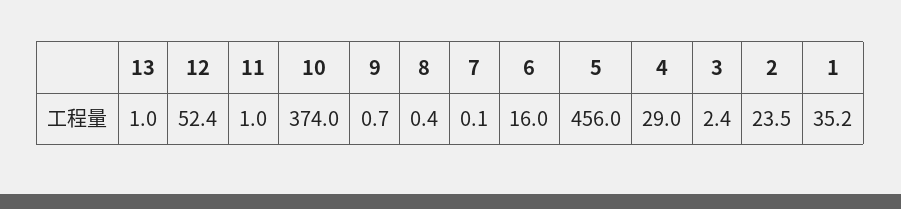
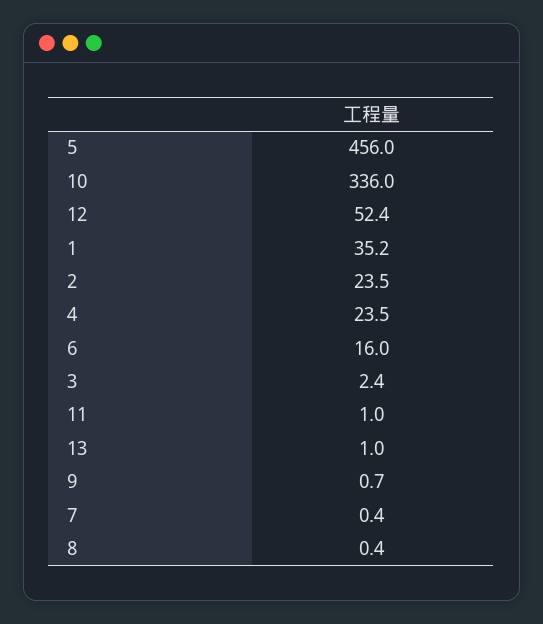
  {
    "13": 1,
    "12": 52.4,
    "11": 1,
-   "10": 374,
+   "10": 336,
    "9": 0.7,
    "8": 0.4,
-   "7": 0.1,
+   "7": 0.4,
    "6": 16,
    "5": 456,
-   "4": 29,
+   "4": 23.5,
    "3": 2.4,
    "2": 23.5,
    "1": 35.2
  }

